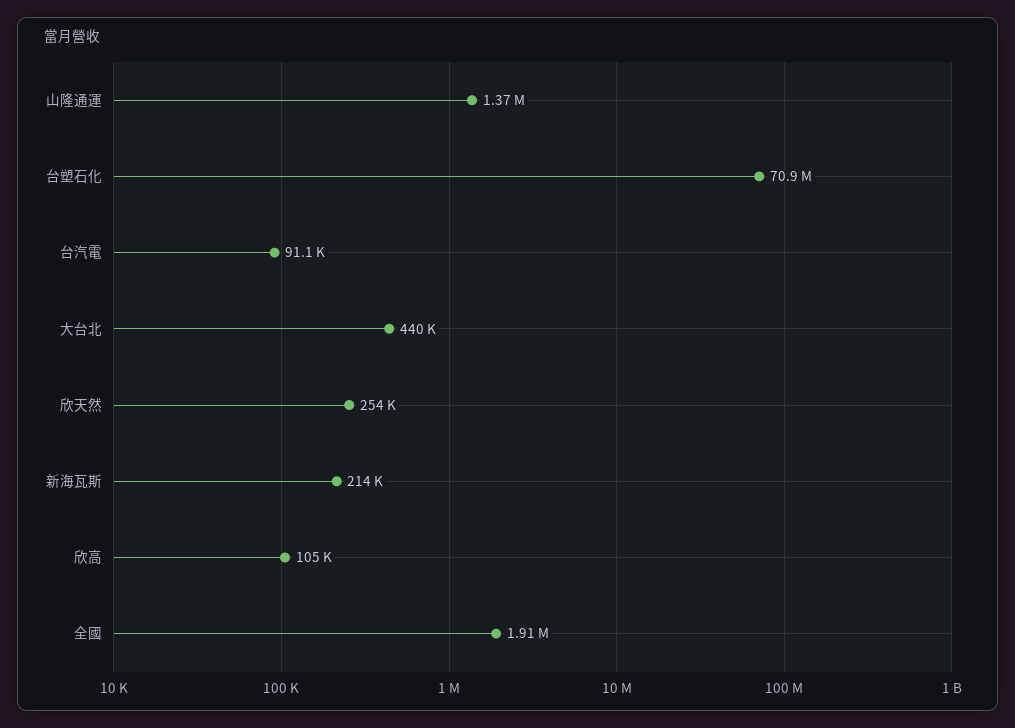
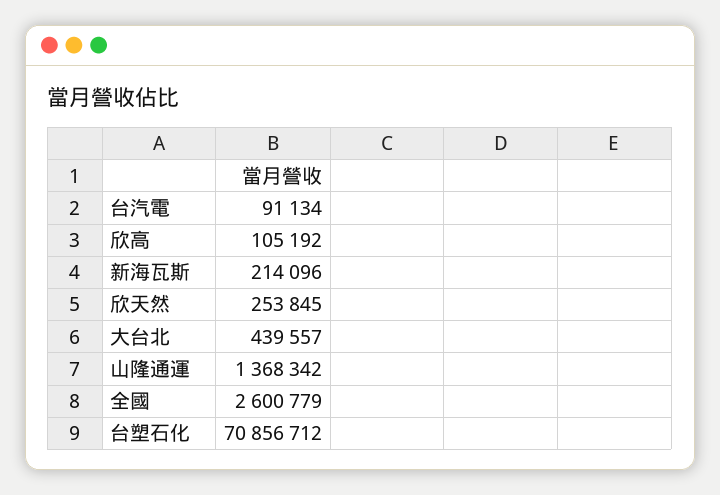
  {
    "山隆通運": 1368342,
    "台塑石化": 70856712,
    "台汽電": 91134,
    "大台北": 439557,
    "欣天然": 253845,
    "新海瓦斯": 214096,
    "欣高": 105192,
-   "全國": 1910000
+   "全國": 2600779
  }

